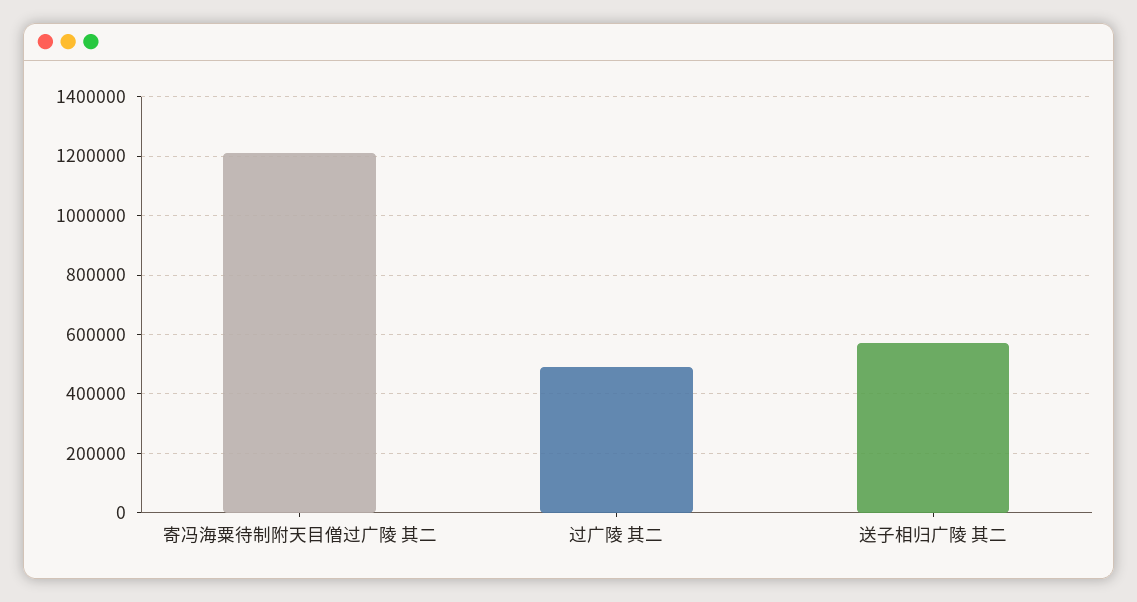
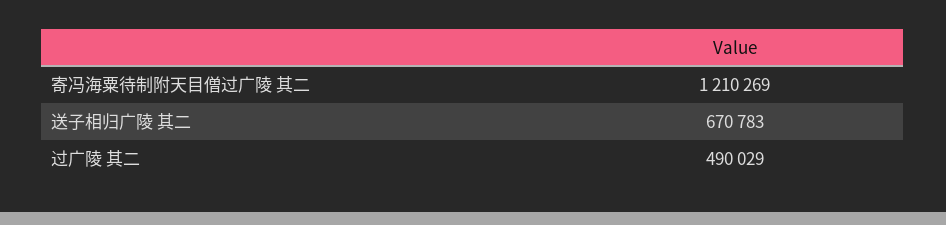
  {
    "寄冯海粟待制附天目僧过广陵 其二": 1210269,
    "过广陵 其二": 490029,
-   "送子相归广陵 其二": 575000
+   "送子相归广陵 其二": 670783
  }

